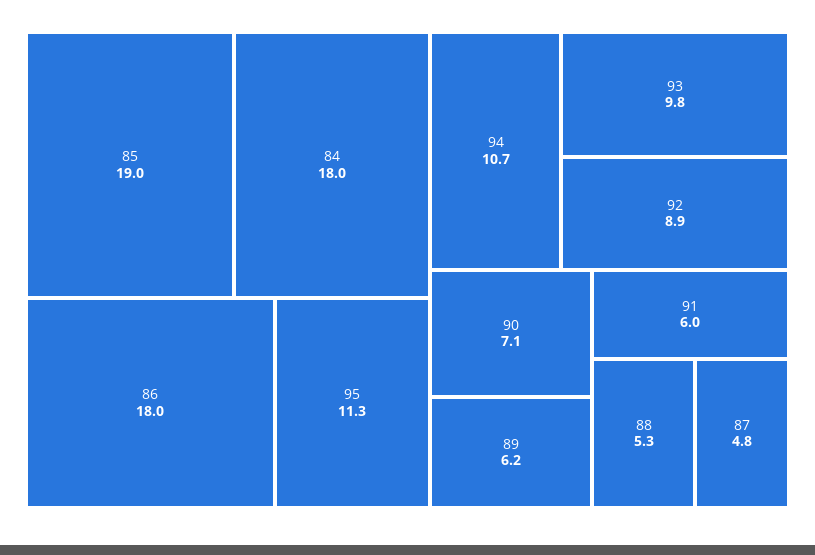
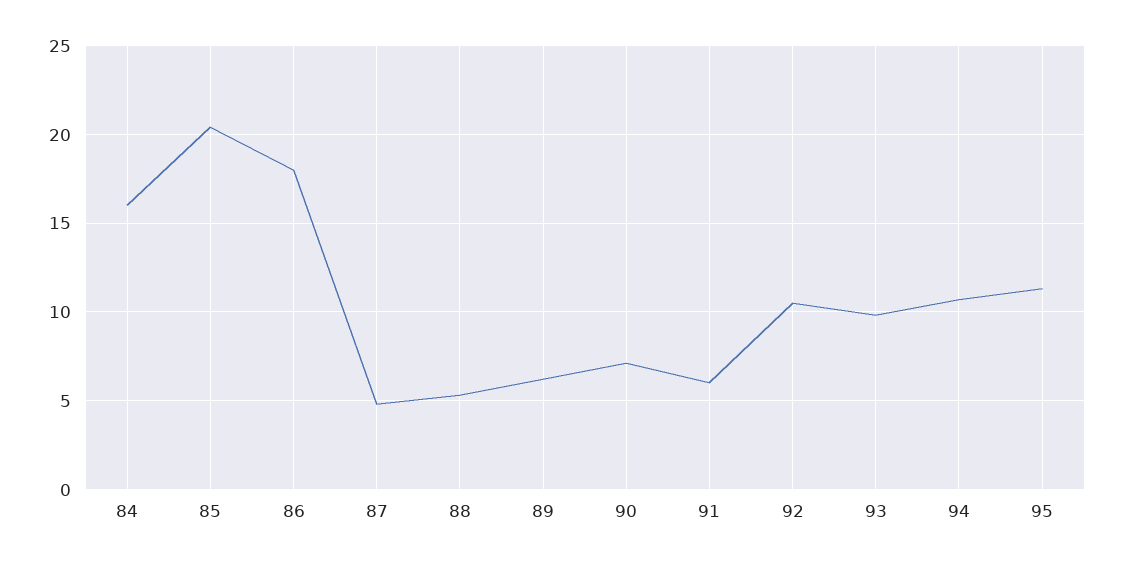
  {
-   "85": 19,
+   "85": 20.5,
-   "84": 18,
+   "84": 16,
    "86": 18,
    "95": 11.3,
    "94": 10.7,
    "93": 9.8,
-   "92": 8.9,
+   "92": 10.5,
    "90": 7.1,
    "89": 6.2,
    "91": 6,
    "88": 5.3,
    "87": 4.8
  }

